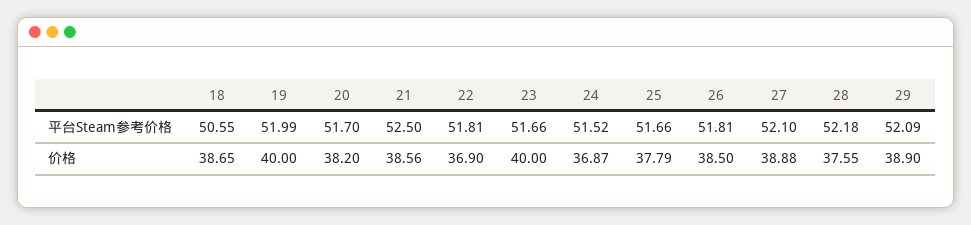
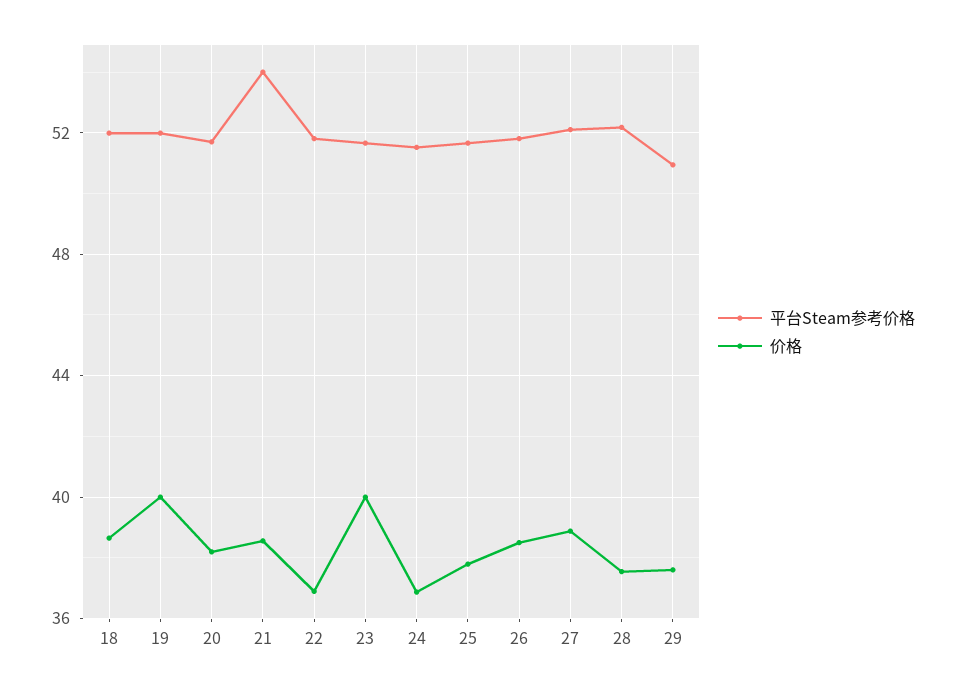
  {
    "平台Steam参考价格": {
-     "18": 50.55,
+     "18": 52,
      "19": 51.99,
      "20": 51.7,
-     "21": 52.5,
+     "21": 54,
      "22": 51.81,
      "23": 51.66,
      "24": 51.52,
      "25": 51.66,
      "26": 51.81,
      "27": 52.1,
      "28": 52.18,
-     "29": 52.09
+     "29": 51
    },
    "价格": {
      "18": 38.65,
      "19": 40,
      "20": 38.2,
      "21": 38.56,
      "22": 36.9,
      "23": 40,
      "24": 36.87,
      "25": 37.79,
      "26": 38.5,
      "27": 38.88,
      "28": 37.55,
-     "29": 38.9
+     "29": 37.5
    }
  }

